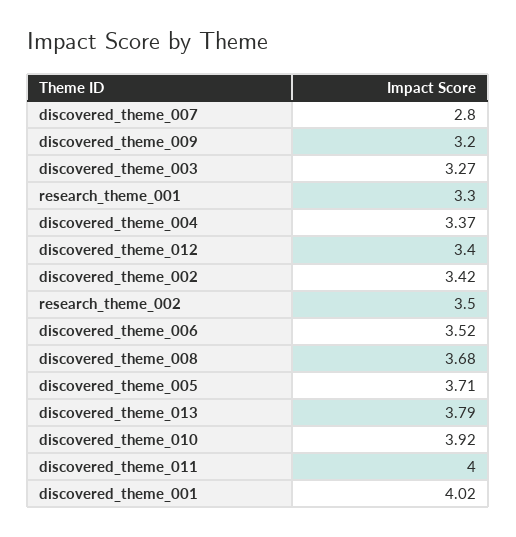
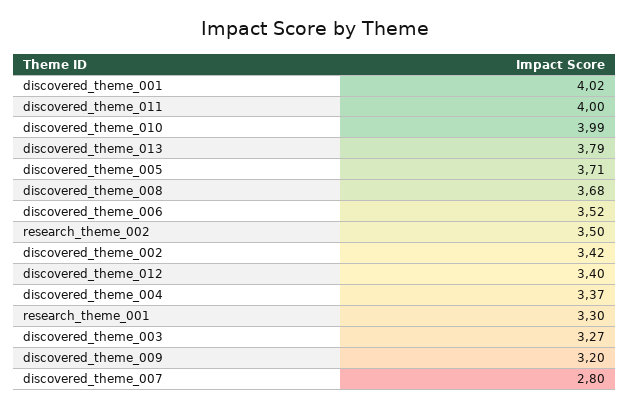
  {
    "discovered_theme_007": 2.8,
    "discovered_theme_009": 3.2,
    "discovered_theme_003": 3.27,
    "research_theme_001": 3.3,
    "discovered_theme_004": 3.37,
    "discovered_theme_012": 3.4,
    "discovered_theme_002": 3.42,
    "research_theme_002": 3.5,
    "discovered_theme_006": 3.52,
    "discovered_theme_008": 3.68,
    "discovered_theme_005": 3.71,
    "discovered_theme_013": 3.79,
-   "discovered_theme_010": 3.92,
+   "discovered_theme_010": 3.99,
    "discovered_theme_011": 4,
    "discovered_theme_001": 4.02
  }

